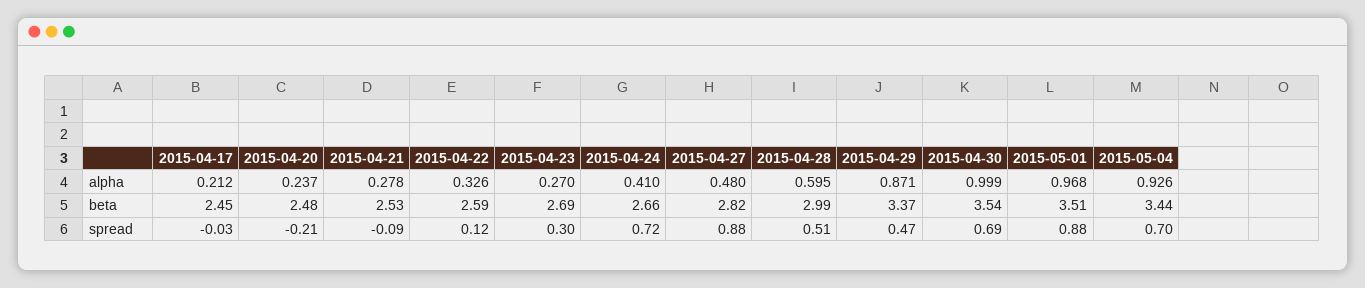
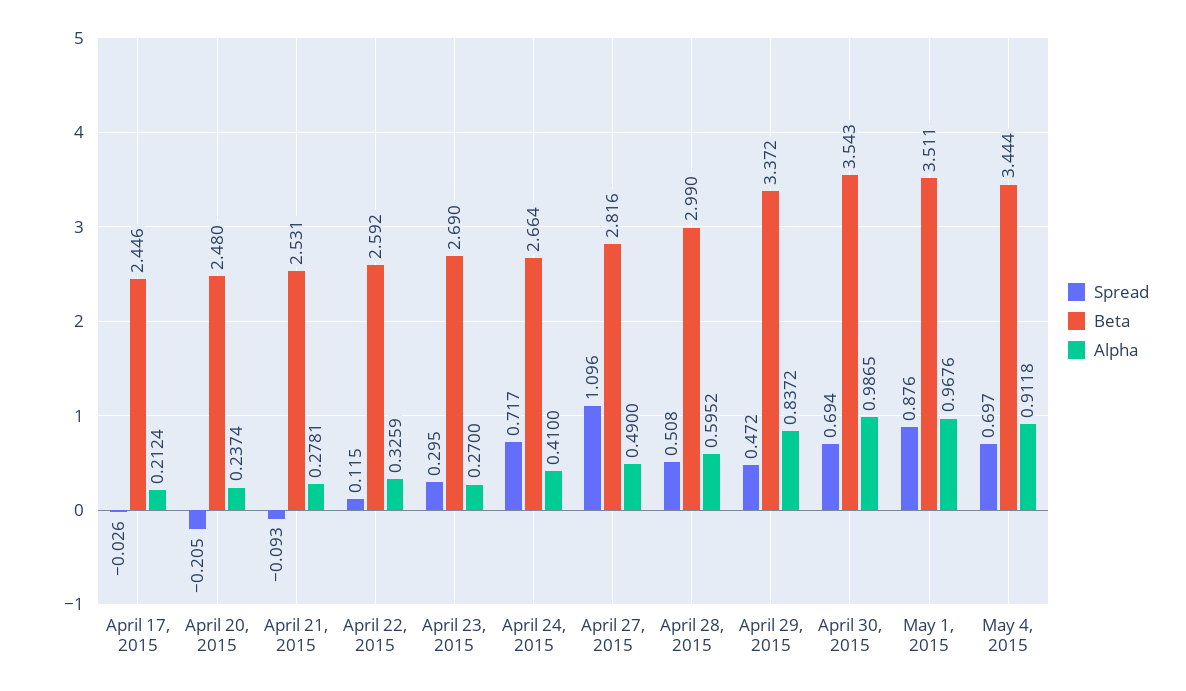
  {
    "alpha": {
      "2015-04-17": 0.2124,
      "2015-04-20": 0.2374,
      "2015-04-21": 0.2781,
      "2015-04-22": 0.3259,
      "2015-04-23": 0.27,
      "2015-04-24": 0.41,
-     "2015-04-27": 0.48,
+     "2015-04-27": 0.49,
      "2015-04-28": 0.5952,
-     "2015-04-29": 0.871,
+     "2015-04-29": 0.8372,
-     "2015-04-30": 0.999,
+     "2015-04-30": 0.9865,
      "2015-05-01": 0.9676,
-     "2015-05-04": 0.926
+     "2015-05-04": 0.9118
    },
    "beta": {
      "2015-04-17": 2.446,
      "2015-04-20": 2.48,
      "2015-04-21": 2.531,
      "2015-04-22": 2.592,
      "2015-04-23": 2.69,
      "2015-04-24": 2.664,
      "2015-04-27": 2.816,
      "2015-04-28": 2.99,
      "2015-04-29": 3.372,
      "2015-04-30": 3.543,
      "2015-05-01": 3.511,
      "2015-05-04": 3.444
    },
    "spread": {
      "2015-04-17": -0.026,
      "2015-04-20": -0.205,
      "2015-04-21": -0.093,
      "2015-04-22": 0.115,
      "2015-04-23": 0.295,
      "2015-04-24": 0.717,
-     "2015-04-27": 0.88,
+     "2015-04-27": 1.096,
      "2015-04-28": 0.508,
      "2015-04-29": 0.472,
      "2015-04-30": 0.694,
      "2015-05-01": 0.876,
      "2015-05-04": 0.697
    }
  }

